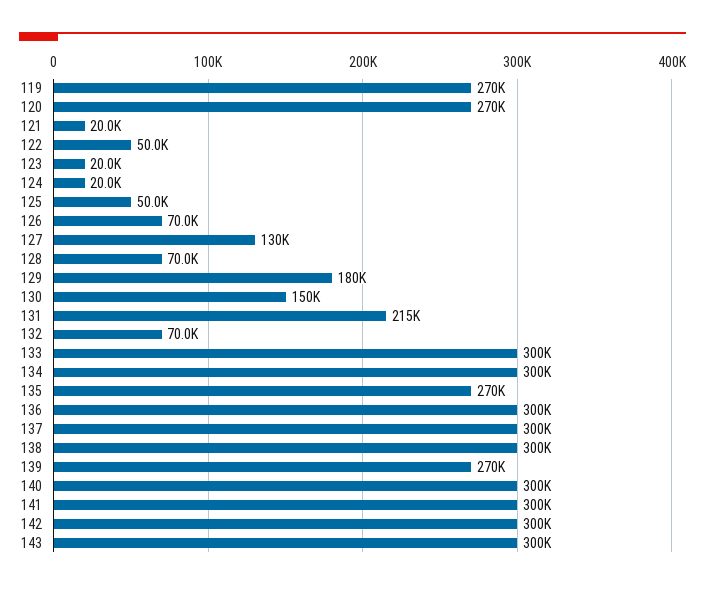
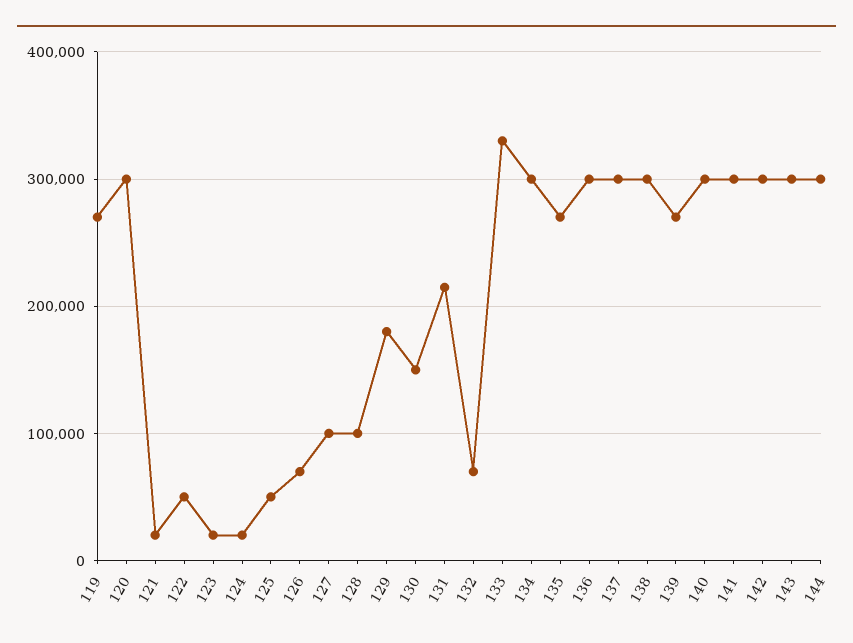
  {
    "119": 270000,
-   "120": 270000,
+   "120": 300000,
    "121": 20000,
    "122": 50000,
    "123": 20000,
    "124": 20000,
    "125": 50000,
    "126": 70000,
-   "127": 130000,
+   "127": 100000,
-   "128": 70000,
+   "128": 100000,
    "129": 180000,
    "130": 150000,
    "131": 215000,
    "132": 70000,
-   "133": 300000,
+   "133": 330000,
    "134": 300000,
    "135": 270000,
    "136": 300000,
    "137": 300000,
    "138": 300000,
    "139": 270000,
    "140": 300000,
    "141": 300000,
    "142": 300000,
-   "143": 300000
+   "143": 300000,
+   "144": 300000
  }

